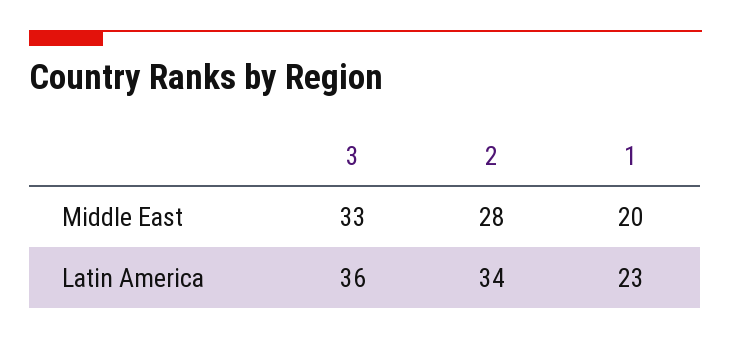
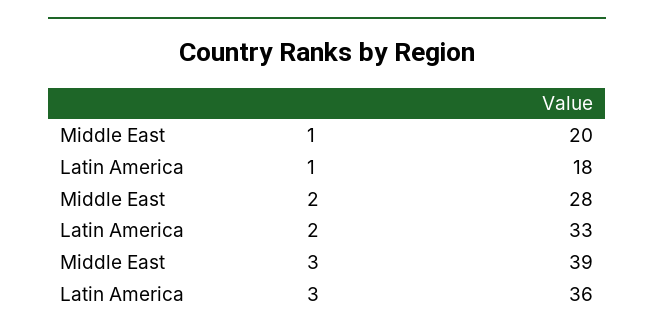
  {
    "3": {
-     "Middle East": 33,
+     "Middle East": 39,
      "Latin America": 36
    },
    "2": {
      "Middle East": 28,
-     "Latin America": 34
+     "Latin America": 33
    },
    "1": {
      "Middle East": 20,
-     "Latin America": 23
+     "Latin America": 18
    }
  }

